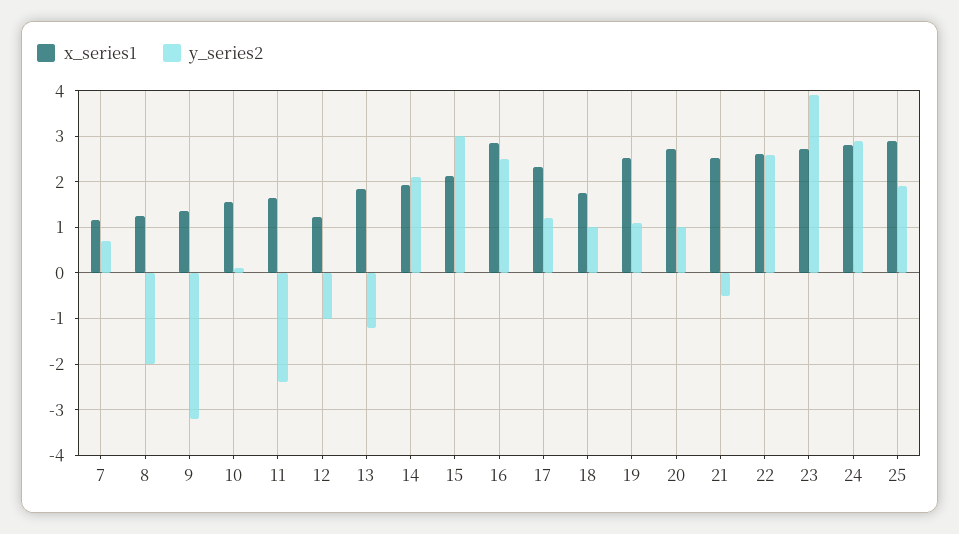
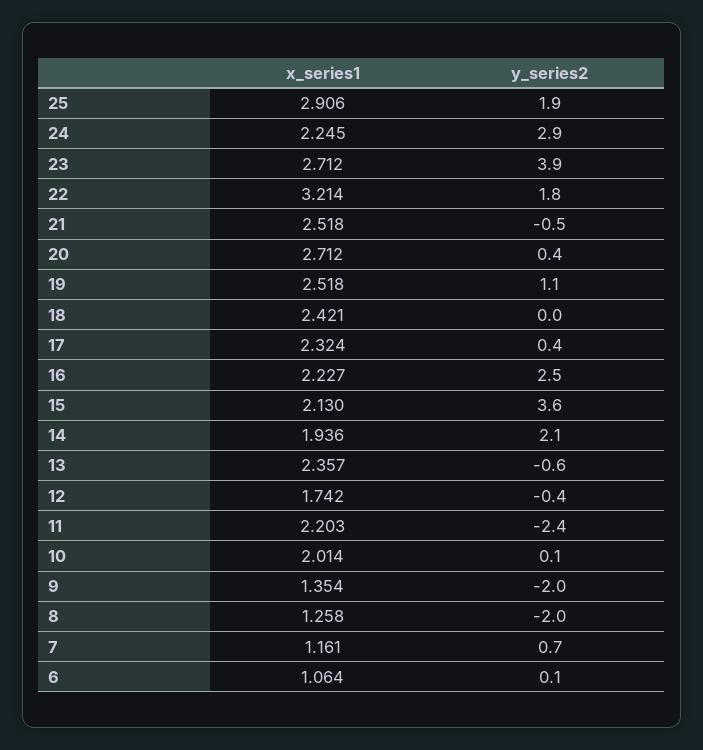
  {
    "x_series1": {
      "7": 1.161,
      "8": 1.258,
      "9": 1.354,
-     "10": 1.6,
+     "10": 2.014,
-     "11": 1.6,
+     "11": 2.203,
-     "12": 1.2,
+     "12": 1.742,
-     "13": 1.8,
+     "13": 2.357,
      "14": 1.936,
      "15": 2.13,
-     "16": 2.8,
+     "16": 2.227,
      "17": 2.324,
-     "18": 1.8,
+     "18": 2.421,
      "19": 2.518,
      "20": 2.712,
      "21": 2.518,
-     "22": 2.6,
+     "22": 3.214,
      "23": 2.712,
-     "24": 2.8,
+     "24": 2.245,
-     "25": 2.906
+     "25": 2.906,
+     "6": 1.064
    },
    "y_series2": {
      "7": 0.7,
      "8": -2,
-     "9": -3.2,
+     "9": -2,
      "10": 0.1,
      "11": -2.4,
-     "12": -1,
+     "12": -0.4,
-     "13": -1.2,
+     "13": -0.6,
      "14": 2.1,
-     "15": 3,
+     "15": 3.6,
      "16": 2.5,
-     "17": 1.2,
+     "17": 0.4,
-     "18": 1,
+     "18": 0,
      "19": 1.1,
-     "20": 1,
+     "20": 0.4,
      "21": -0.5,
-     "22": 2.6,
+     "22": 1.8,
      "23": 3.9,
      "24": 2.9,
-     "25": 1.9
+     "25": 1.9,
+     "6": 0.1
    }
  }

